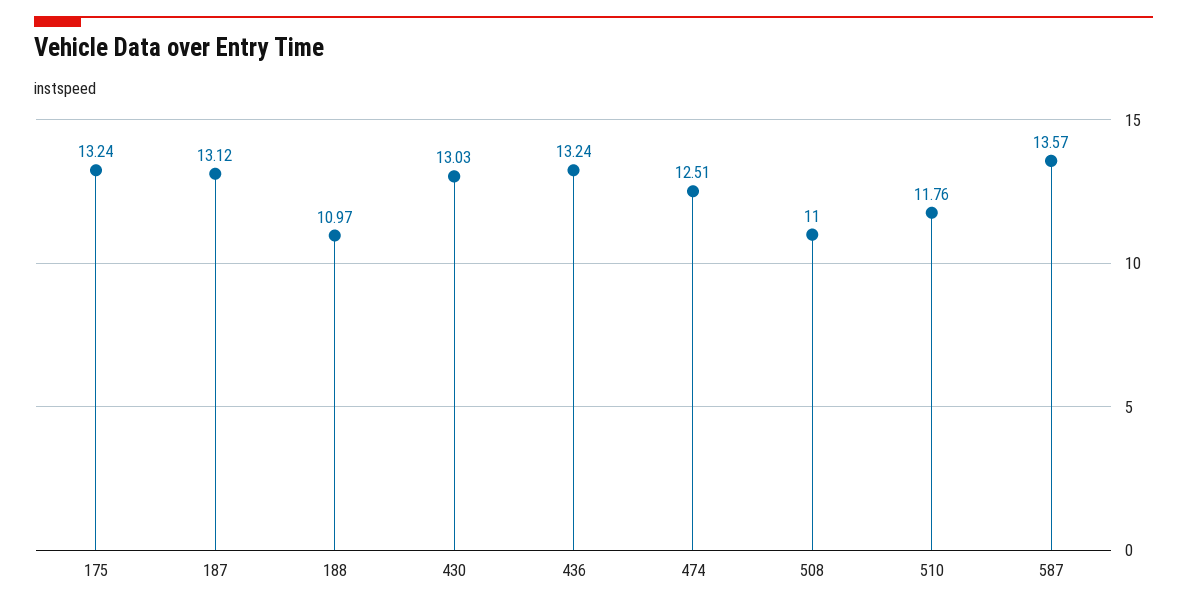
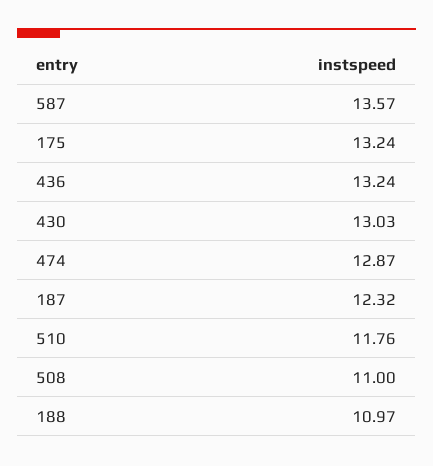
  {
    "175": 13.24,
-   "187": 13.12,
+   "187": 12.32,
    "188": 10.97,
    "430": 13.03,
    "436": 13.24,
-   "474": 12.51,
+   "474": 12.87,
    "508": 11,
    "510": 11.76,
    "587": 13.57
  }

